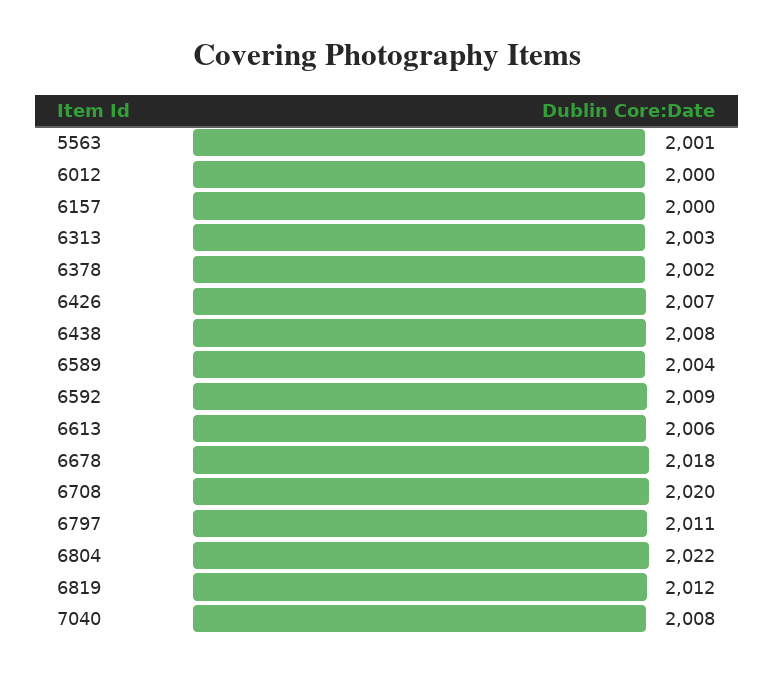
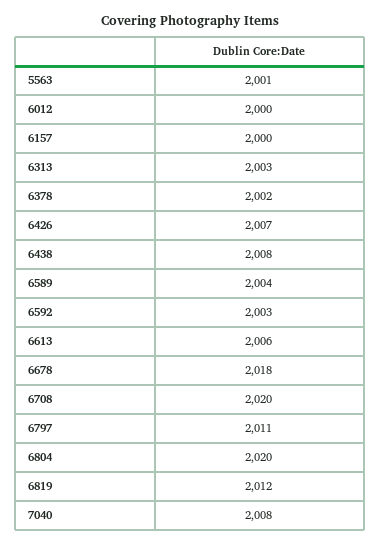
  {
    "5563": 2001,
    "6012": 2000,
    "6157": 2000,
    "6313": 2003,
    "6378": 2002,
    "6426": 2007,
    "6438": 2008,
    "6589": 2004,
-   "6592": 2009,
+   "6592": 2003,
    "6613": 2006,
    "6678": 2018,
    "6708": 2020,
    "6797": 2011,
-   "6804": 2022,
+   "6804": 2020,
    "6819": 2012,
    "7040": 2008
  }

